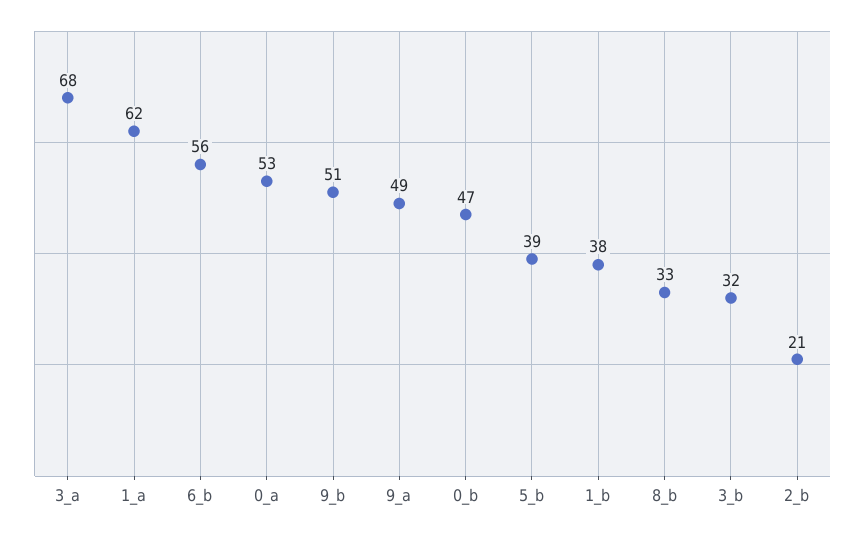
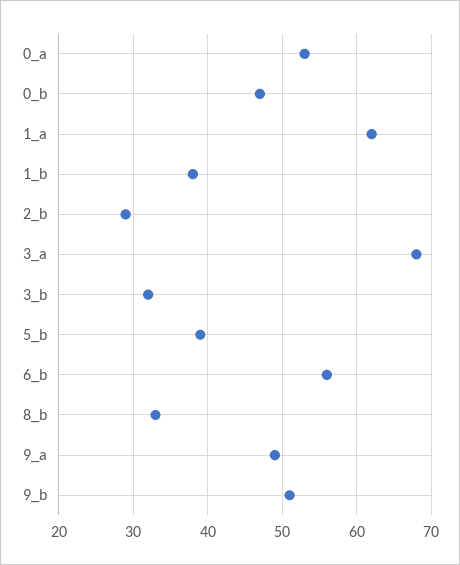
  {
    "3_a": 68,
    "1_a": 62,
    "6_b": 56,
    "0_a": 53,
    "9_b": 51,
    "9_a": 49,
    "0_b": 47,
    "5_b": 39,
    "1_b": 38,
    "8_b": 33,
    "3_b": 32,
-   "2_b": 21
+   "2_b": 29
  }

